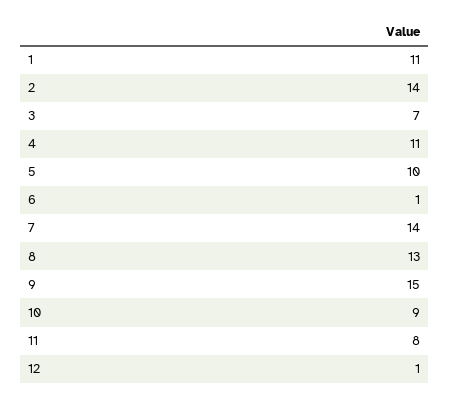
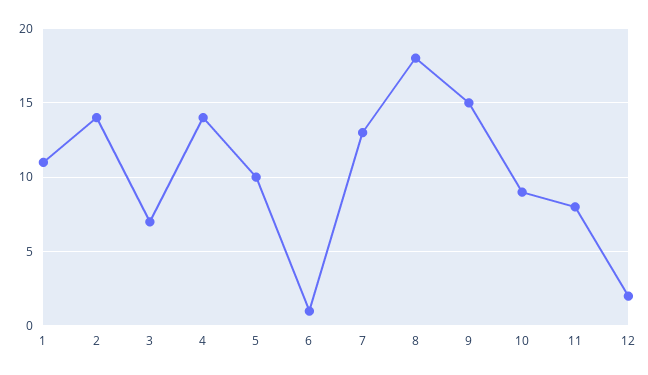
  {
    "1": 11,
    "2": 14,
    "3": 7,
-   "4": 11,
+   "4": 14,
    "5": 10,
    "6": 1,
-   "7": 14,
+   "7": 13,
-   "8": 13,
+   "8": 18,
    "9": 15,
    "10": 9,
    "11": 8,
-   "12": 1
+   "12": 2
  }

